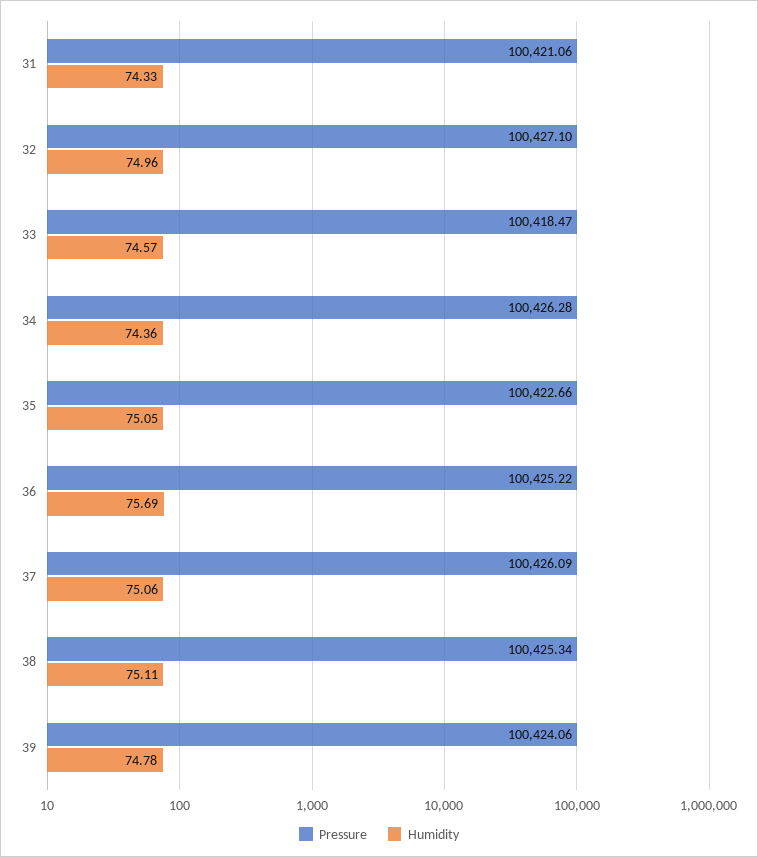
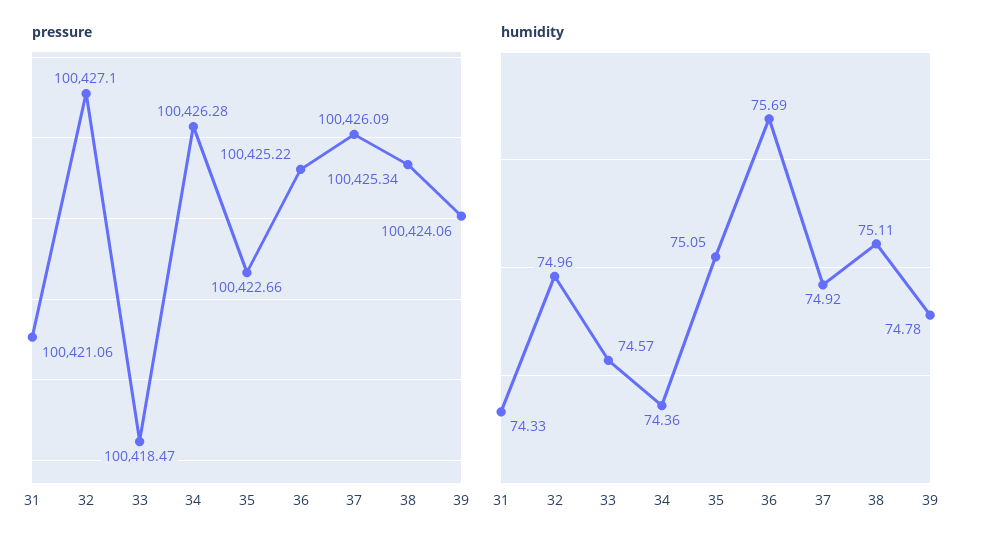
  {
    "Pressure": {
      "31": 100421.06,
      "32": 100427.1,
      "33": 100418.47,
      "34": 100426.28,
      "35": 100422.66,
      "36": 100425.22,
      "37": 100426.09,
      "38": 100425.34,
      "39": 100424.06
    },
    "Humidity": {
      "31": 74.33,
      "32": 74.96,
      "33": 74.57,
      "34": 74.36,
      "35": 75.05,
      "36": 75.69,
-     "37": 75.06,
+     "37": 74.92,
      "38": 75.11,
      "39": 74.78
    }
  }

